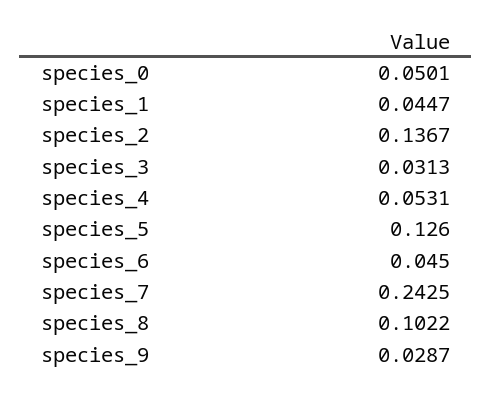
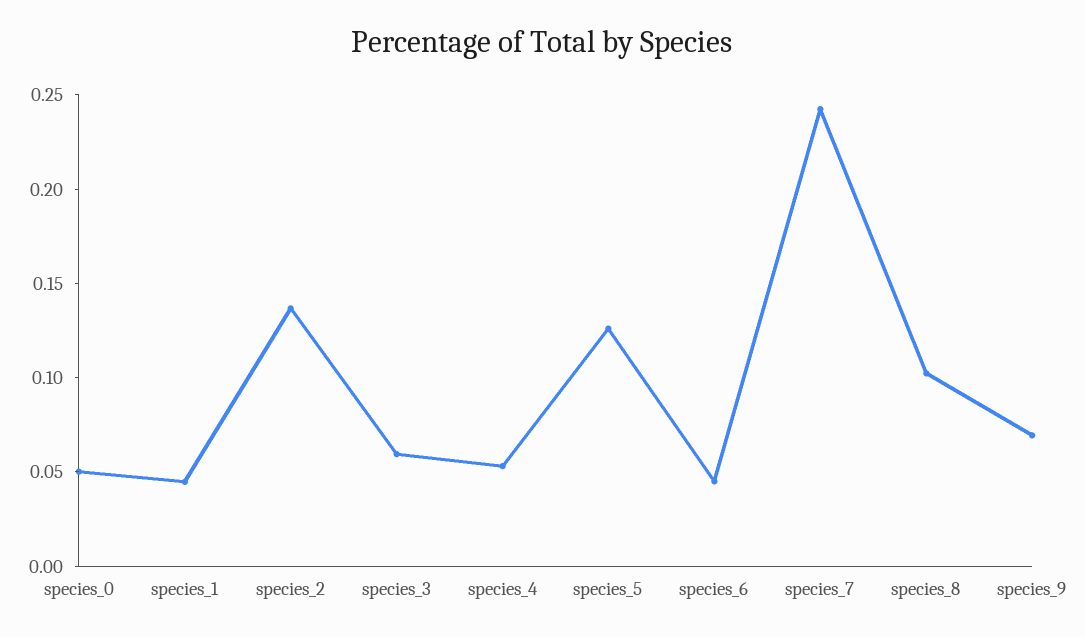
  {
    "species_0": 0.0501,
    "species_1": 0.0447,
    "species_2": 0.1367,
-   "species_3": 0.0313,
+   "species_3": 0.06,
    "species_4": 0.0531,
    "species_5": 0.126,
    "species_6": 0.045,
    "species_7": 0.2425,
    "species_8": 0.1022,
-   "species_9": 0.0287
+   "species_9": 0.07
  }

